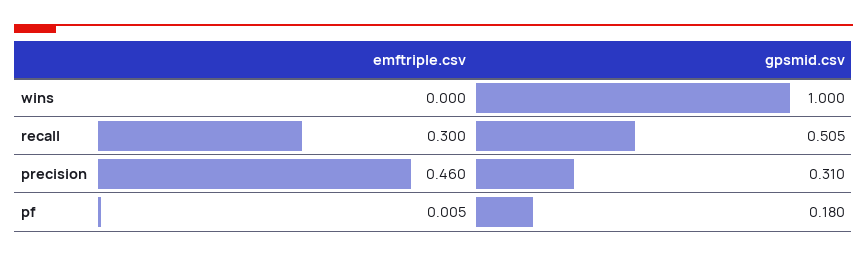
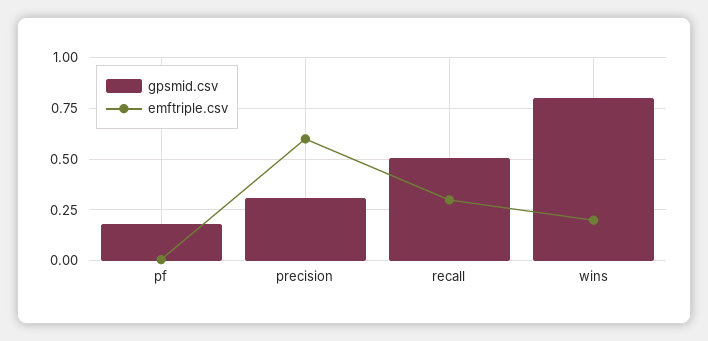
  {
    "emftriple.csv": {
-     "wins": 0,
+     "wins": 0.2,
      "recall": 0.3,
-     "precision": 0.46,
+     "precision": 0.6,
      "pf": 0.005
    },
    "gpsmid.csv": {
-     "wins": 1,
+     "wins": 0.8,
      "recall": 0.505,
      "precision": 0.31,
      "pf": 0.18
    }
  }

